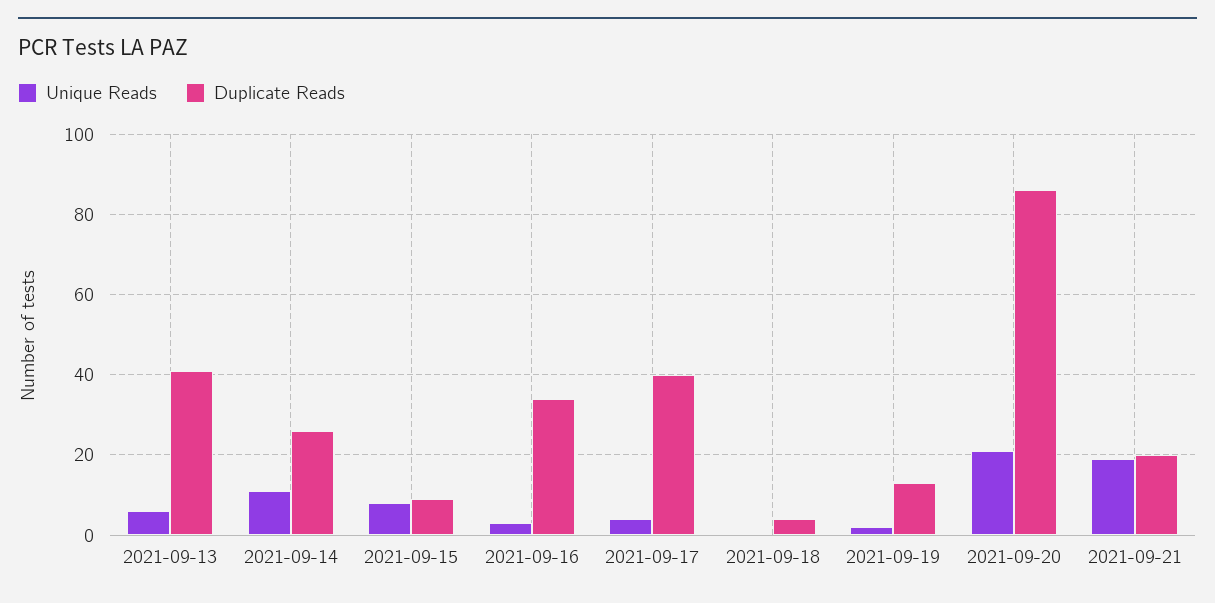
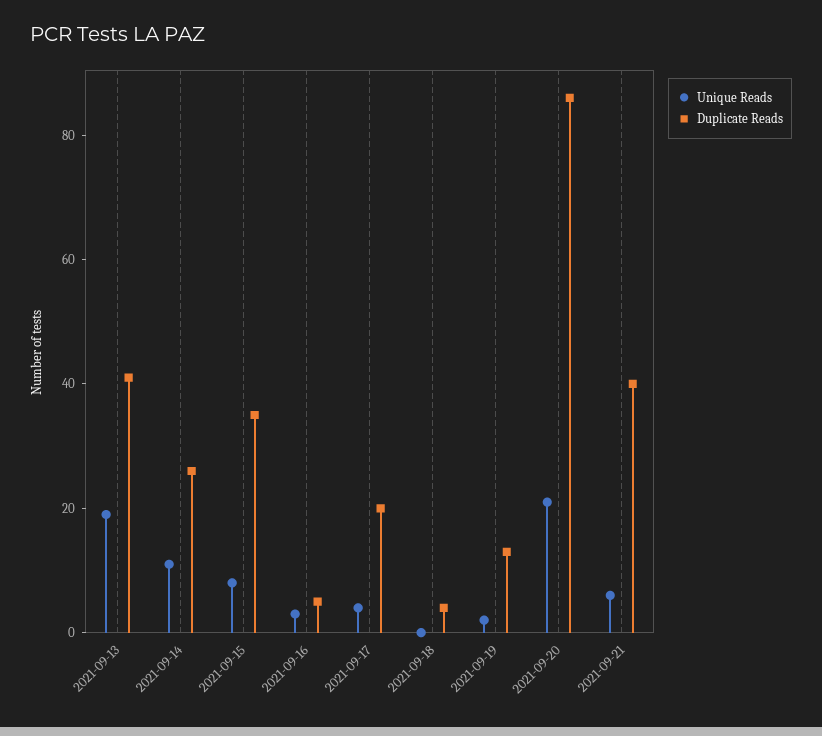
  {
    "Unique Reads": {
-     "2021-09-13": 5,
+     "2021-09-13": 20,
      "2021-09-14": 10,
      "2021-09-15": 10,
      "2021-09-16": 5,
      "2021-09-17": 5,
      "2021-09-18": 0,
      "2021-09-19": 0,
      "2021-09-20": 20,
-     "2021-09-21": 20
+     "2021-09-21": 5
    },
    "Duplicate Reads": {
      "2021-09-13": 40,
      "2021-09-14": 25,
-     "2021-09-15": 10,
+     "2021-09-15": 35,
-     "2021-09-16": 35,
+     "2021-09-16": 5,
-     "2021-09-17": 40,
+     "2021-09-17": 20,
      "2021-09-18": 5,
      "2021-09-19": 15,
      "2021-09-20": 85,
-     "2021-09-21": 20
+     "2021-09-21": 40
    }
  }

